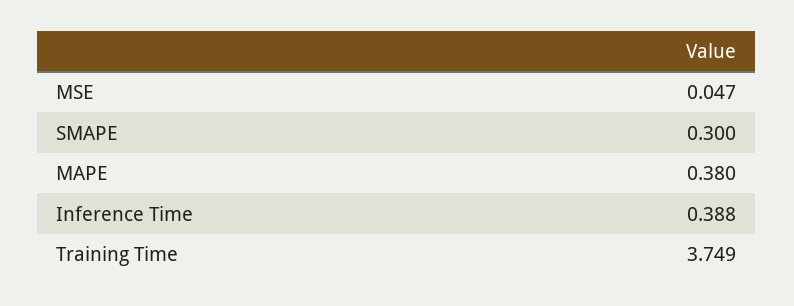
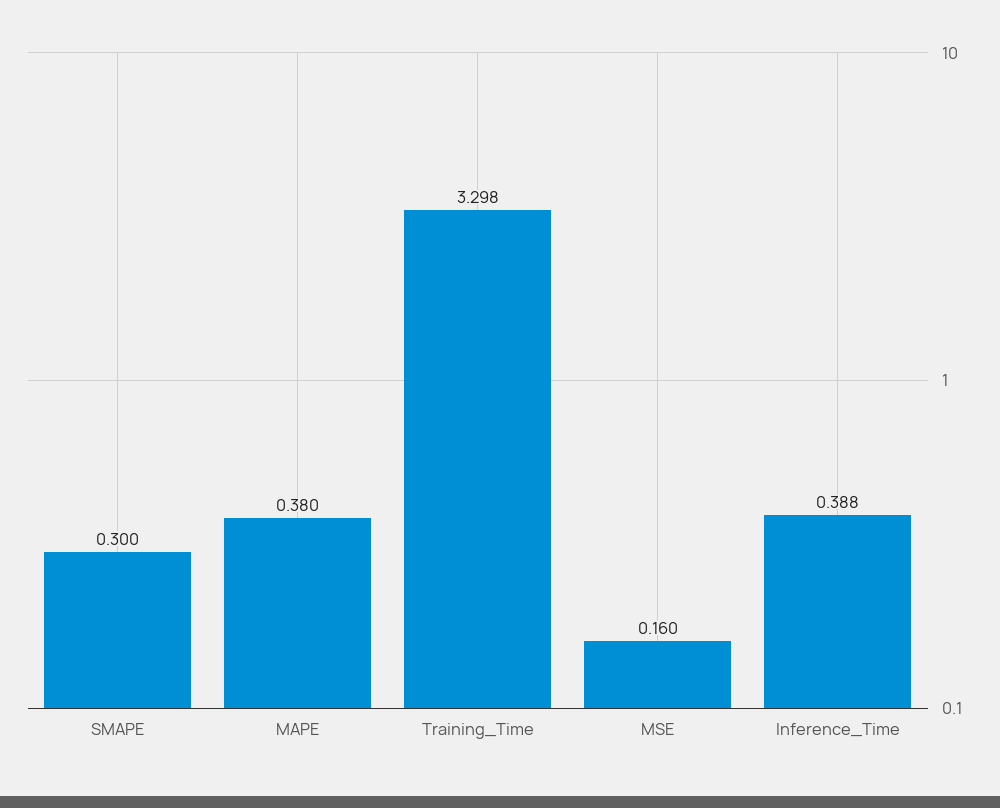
  {
-   "MSE": 0.047,
+   "MSE": 0.16,
    "SMAPE": 0.3,
    "MAPE": 0.38,
    "Inference Time": 0.388,
-   "Training Time": 3.749
+   "Training Time": 3.298
  }

